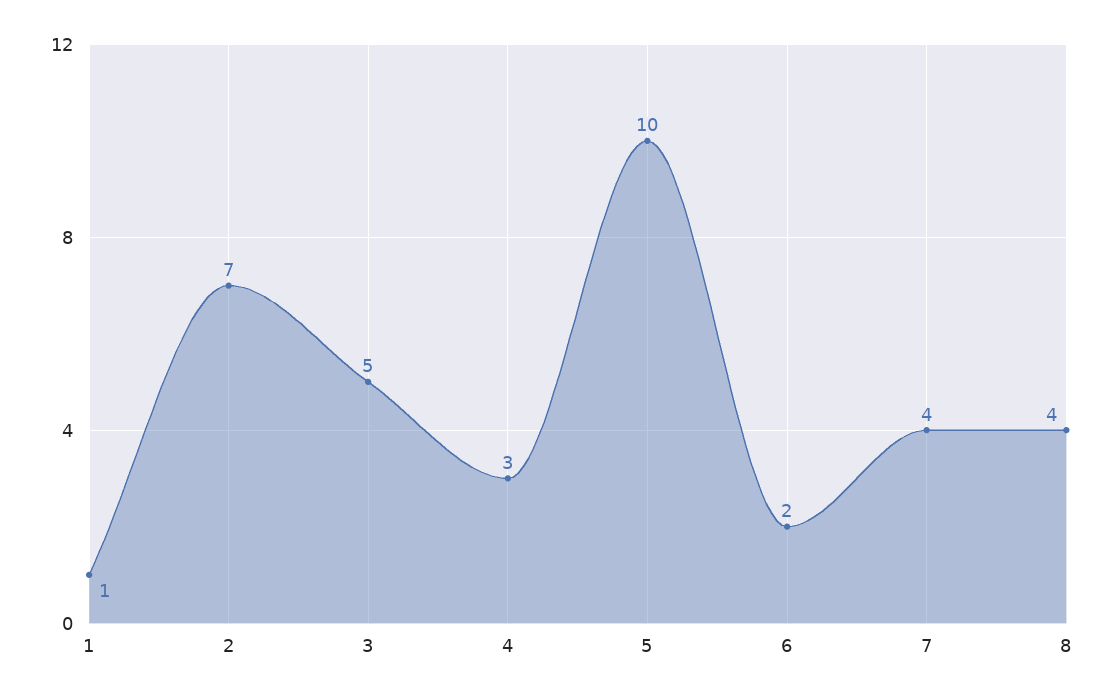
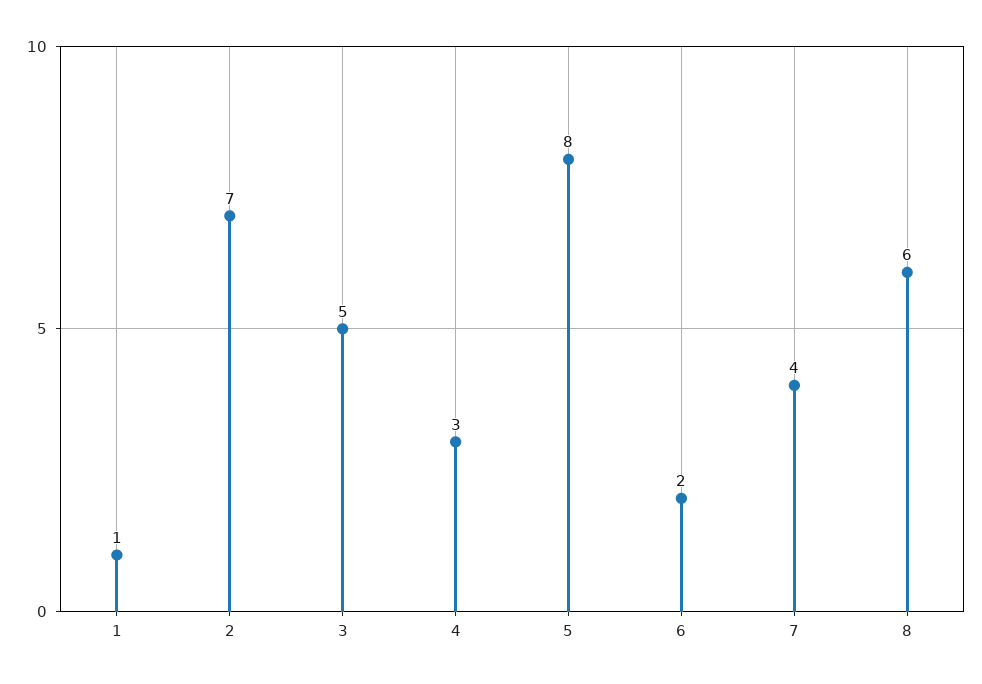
  {
    "1": 1,
    "2": 7,
    "3": 5,
    "4": 3,
-   "5": 10,
+   "5": 8,
    "6": 2,
    "7": 4,
-   "8": 4
+   "8": 6
  }

